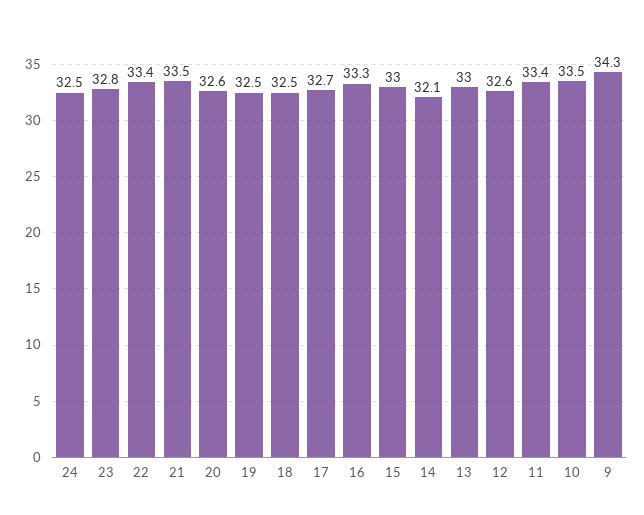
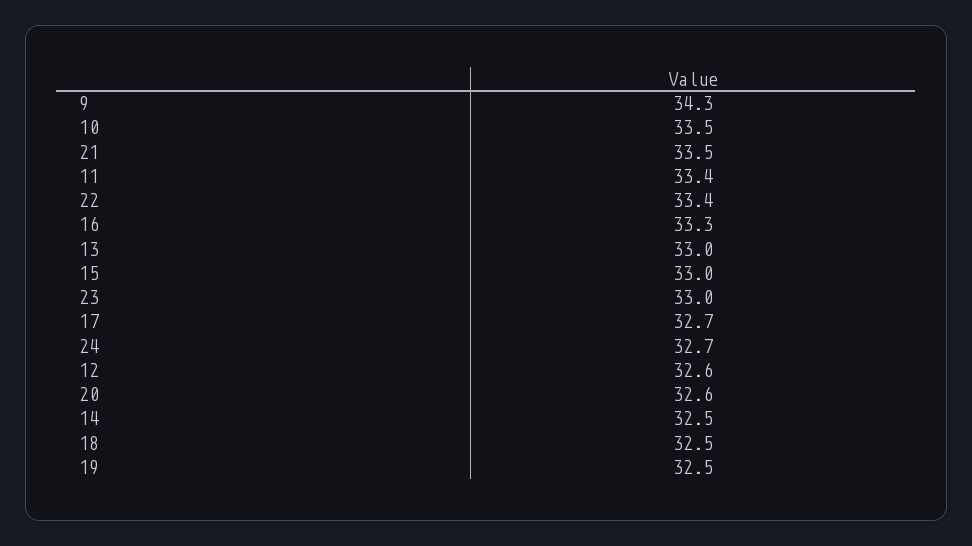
  {
-   "24": 32.5,
+   "24": 32.7,
-   "23": 32.8,
+   "23": 33,
    "22": 33.4,
    "21": 33.5,
    "20": 32.6,
    "19": 32.5,
    "18": 32.5,
    "17": 32.7,
    "16": 33.3,
    "15": 33,
-   "14": 32.1,
+   "14": 32.5,
    "13": 33,
    "12": 32.6,
    "11": 33.4,
    "10": 33.5,
    "9": 34.3
  }

